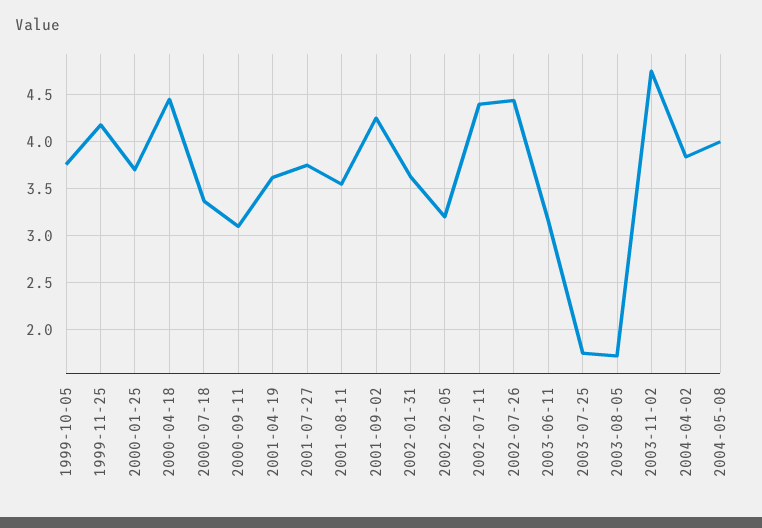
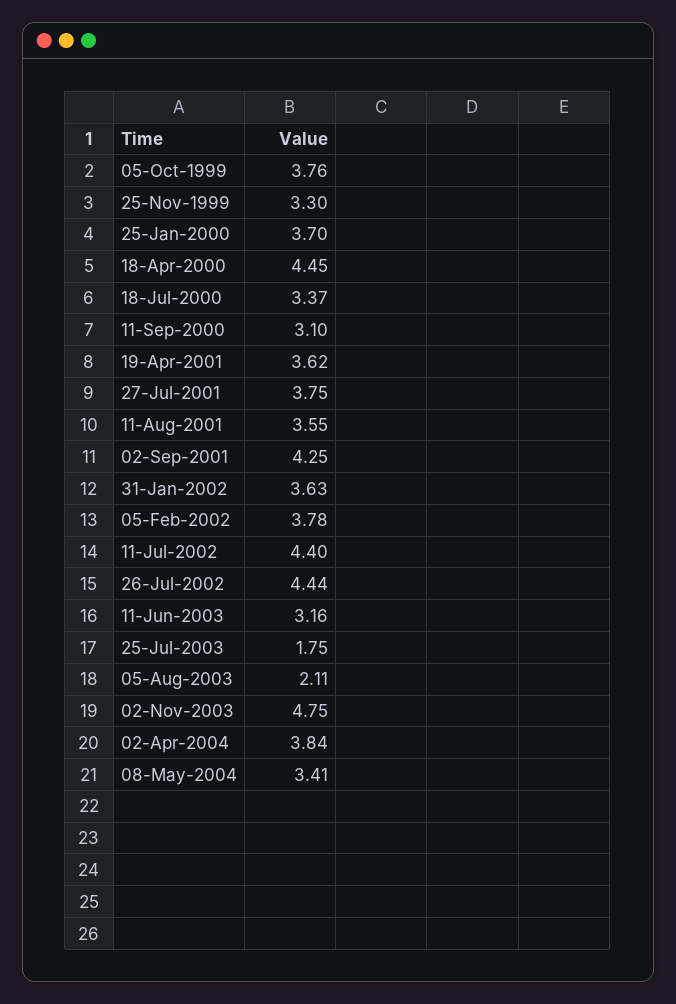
  {
    "1999-10-05": 3.76,
-   "1999-11-25": 4.2,
+   "1999-11-25": 3.3,
    "2000-01-25": 3.7,
    "2000-04-18": 4.45,
    "2000-07-18": 3.37,
    "2000-09-11": 3.1,
    "2001-04-19": 3.62,
    "2001-07-27": 3.75,
    "2001-08-11": 3.55,
    "2001-09-02": 4.25,
    "2002-01-31": 3.63,
-   "2002-02-05": 3.2,
+   "2002-02-05": 3.78,
    "2002-07-11": 4.4,
    "2002-07-26": 4.44,
    "2003-06-11": 3.16,
    "2003-07-25": 1.75,
-   "2003-08-05": 1.7,
+   "2003-08-05": 2.11,
    "2003-11-02": 4.75,
    "2004-04-02": 3.84,
-   "2004-05-08": 4
+   "2004-05-08": 3.41
  }

